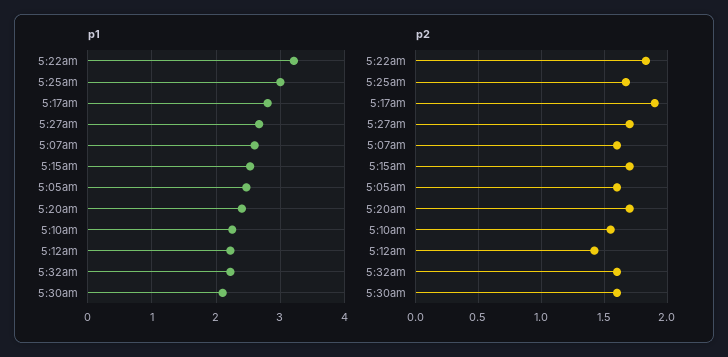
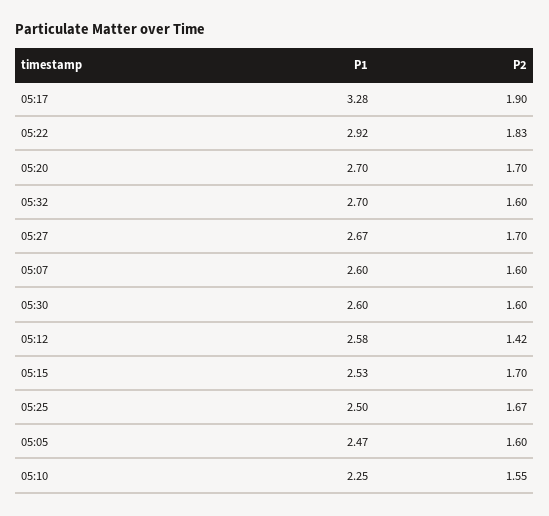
  {
    "p1": {
-     "5:22am": 3.2,
+     "5:22am": 2.92,
-     "5:25am": 3,
+     "5:25am": 2.5,
-     "5:17am": 2.8,
+     "5:17am": 3.28,
      "5:27am": 2.67,
      "5:07am": 2.6,
      "5:15am": 2.53,
      "5:05am": 2.47,
-     "5:20am": 2.4,
+     "5:20am": 2.7,
      "5:10am": 2.25,
-     "5:12am": 2.2,
+     "5:12am": 2.58,
-     "5:32am": 2.2,
+     "5:32am": 2.7,
-     "5:30am": 2.1
+     "5:30am": 2.6
    },
    "p2": {
      "5:22am": 1.83,
      "5:25am": 1.67,
      "5:17am": 1.9,
      "5:27am": 1.7,
      "5:07am": 1.6,
      "5:15am": 1.7,
      "5:05am": 1.6,
      "5:20am": 1.7,
      "5:10am": 1.55,
      "5:12am": 1.42,
      "5:32am": 1.6,
      "5:30am": 1.6
    }
  }

